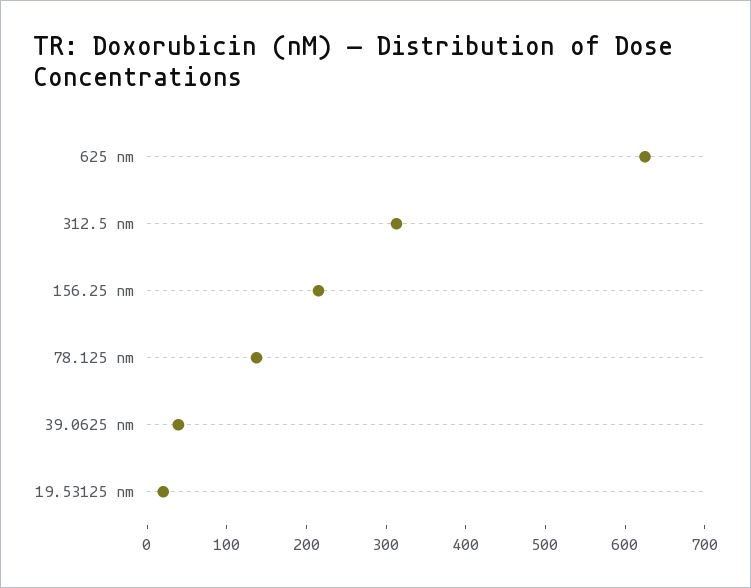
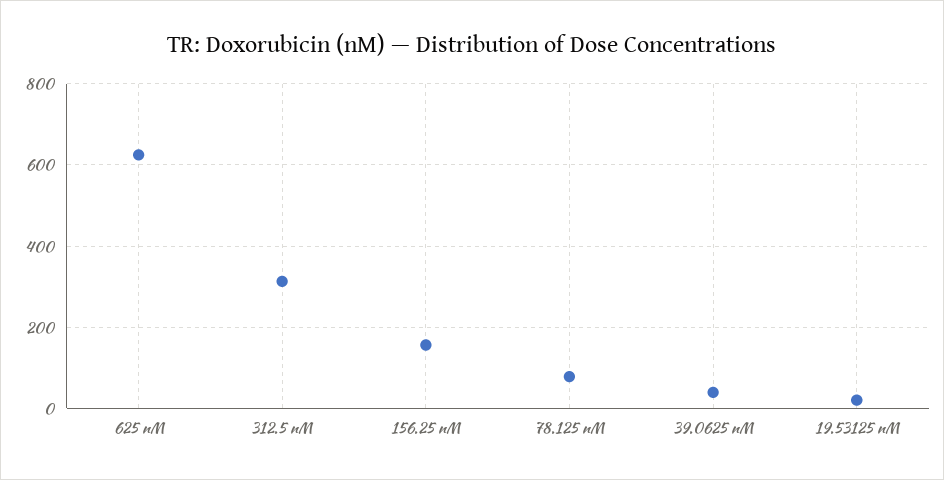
  {
    "625 nm": 620,
    "312.5 nm": 320,
-   "156.25 nm": 220,
+   "156.25 nm": 160,
-   "78.125 nm": 140,
+   "78.125 nm": 80,
    "39.0625 nm": 40,
    "19.53125 nm": 20
  }

